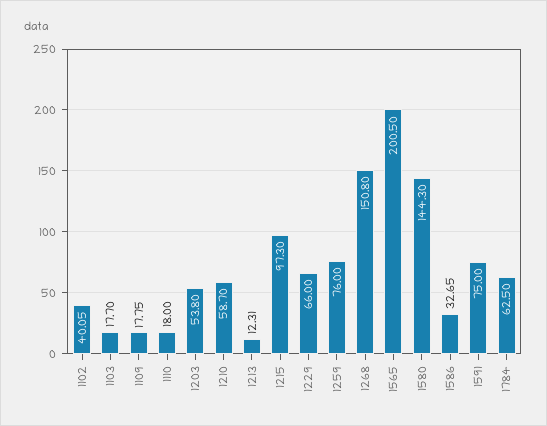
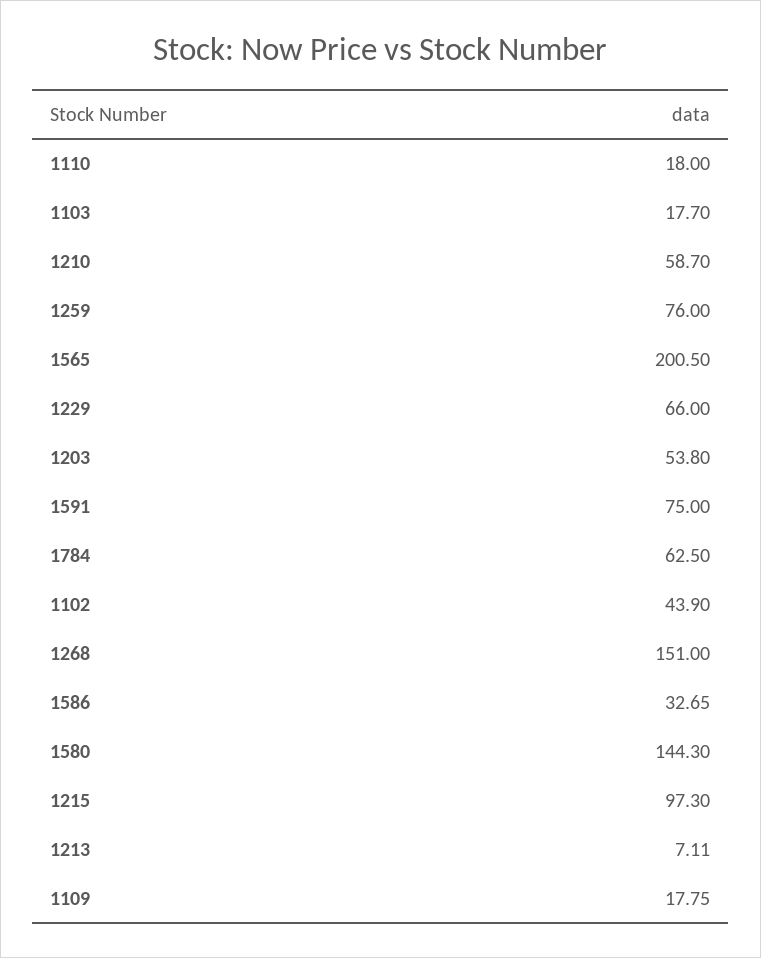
  {
-   "1102": 40.05,
+   "1102": 43.9,
    "1103": 17.7,
    "1109": 17.75,
    "1110": 18,
    "1203": 53.8,
    "1210": 58.7,
-   "1213": 12.31,
+   "1213": 7.11,
    "1215": 97.3,
    "1229": 66,
    "1259": 76,
-   "1268": 150.8,
+   "1268": 151,
    "1565": 200.5,
    "1580": 144.3,
    "1586": 32.65,
    "1591": 75,
    "1784": 62.5
  }

